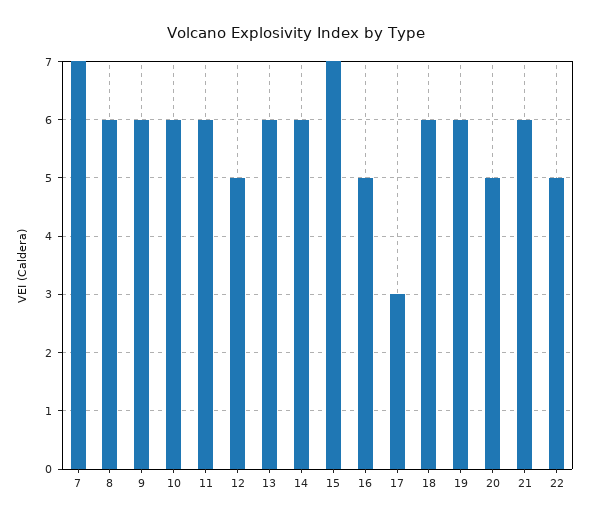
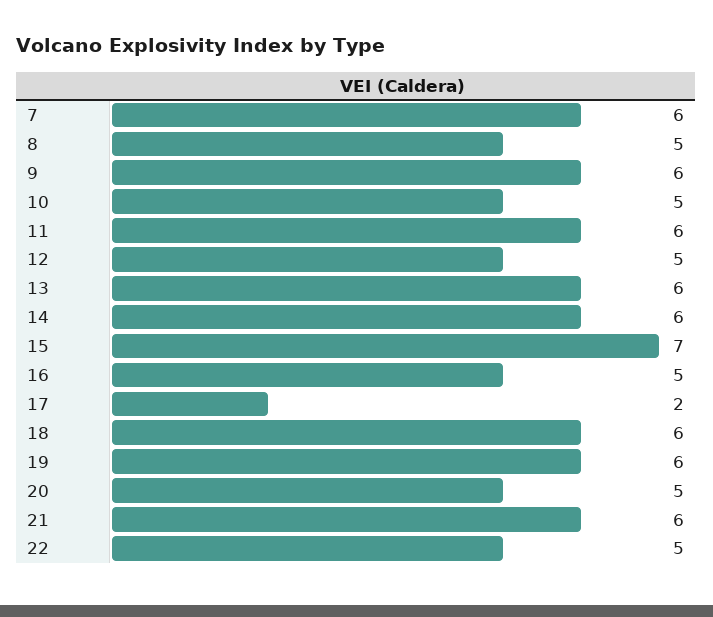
  {
-   "7": 7,
+   "7": 6,
-   "8": 6,
+   "8": 5,
    "9": 6,
-   "10": 6,
+   "10": 5,
    "11": 6,
    "12": 5,
    "13": 6,
    "14": 6,
    "15": 7,
    "16": 5,
-   "17": 3,
+   "17": 2,
    "18": 6,
    "19": 6,
    "20": 5,
    "21": 6,
    "22": 5
  }

